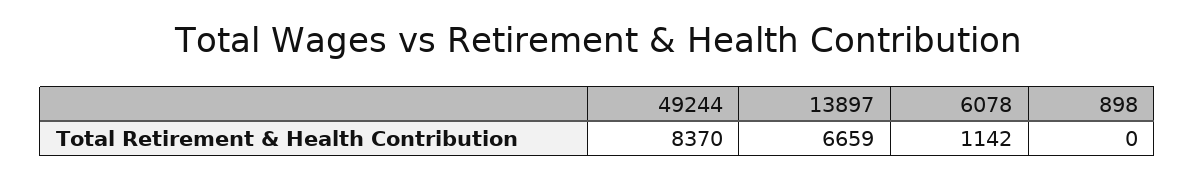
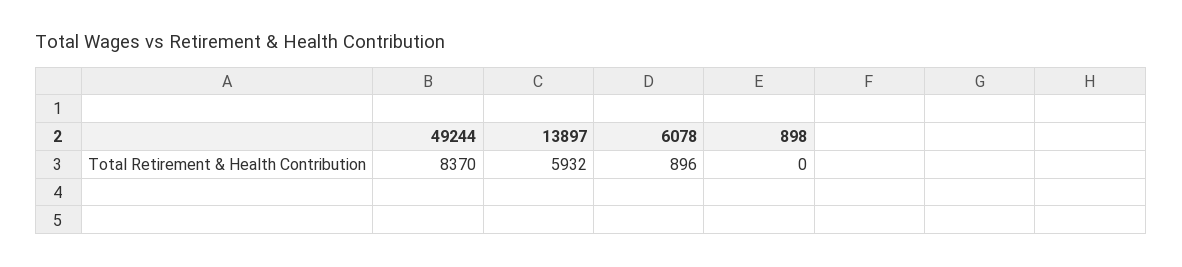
  {
    "49244": 8370,
-   "13897": 6659,
+   "13897": 5932,
-   "6078": 1142,
+   "6078": 896,
    "898": 0
  }

